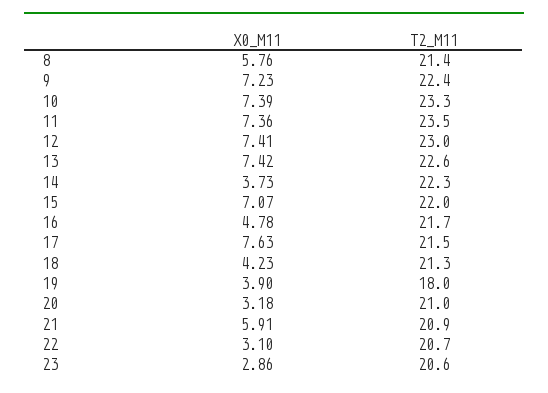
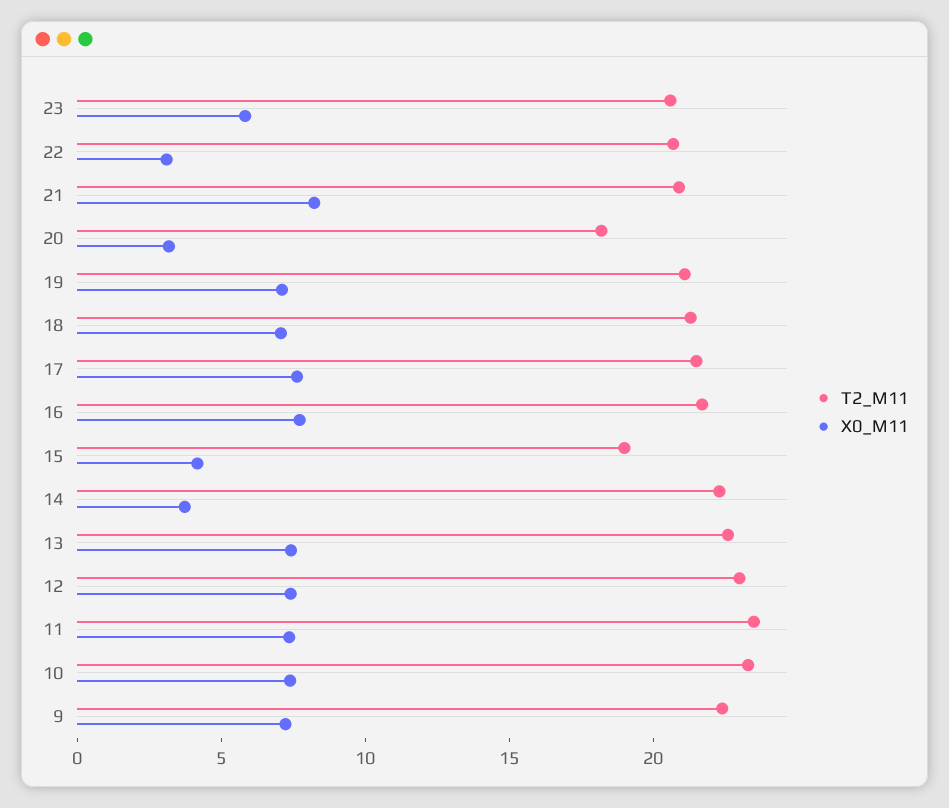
  {
    "X0_M11": {
-     "8": 5.76,
      "9": 7.23,
      "10": 7.39,
      "11": 7.36,
      "12": 7.41,
      "13": 7.42,
      "14": 3.73,
-     "15": 7.07,
+     "15": 4,
-     "16": 4.78,
+     "16": 8,
      "17": 7.63,
-     "18": 4.23,
+     "18": 7,
-     "19": 3.9,
+     "19": 7,
      "20": 3.18,
-     "21": 5.91,
+     "21": 8,
      "22": 3.1,
-     "23": 2.86
+     "23": 6
    },
    "T2_M11": {
-     "8": 21.4,
      "9": 22.4,
      "10": 23.3,
      "11": 23.5,
      "12": 23,
      "13": 22.6,
      "14": 22.3,
-     "15": 22,
+     "15": 19,
      "16": 21.7,
      "17": 21.5,
      "18": 21.3,
-     "19": 18,
+     "19": 21,
-     "20": 21,
+     "20": 18,
      "21": 20.9,
      "22": 20.7,
      "23": 20.6
    }
  }

